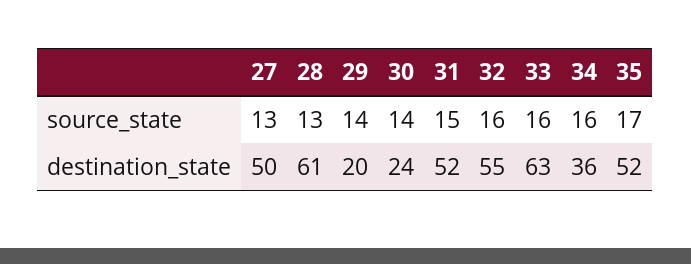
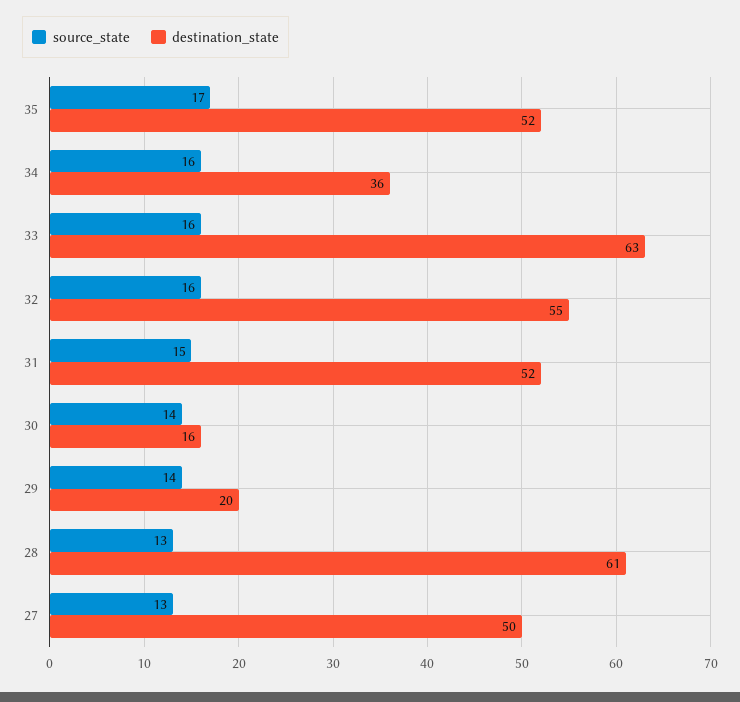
  {
    "source_state": {
      "27": 13,
      "28": 13,
      "29": 14,
      "30": 14,
      "31": 15,
      "32": 16,
      "33": 16,
      "34": 16,
      "35": 17
    },
    "destination_state": {
      "27": 50,
      "28": 61,
      "29": 20,
-     "30": 24,
+     "30": 16,
      "31": 52,
      "32": 55,
      "33": 63,
      "34": 36,
      "35": 52
    }
  }

